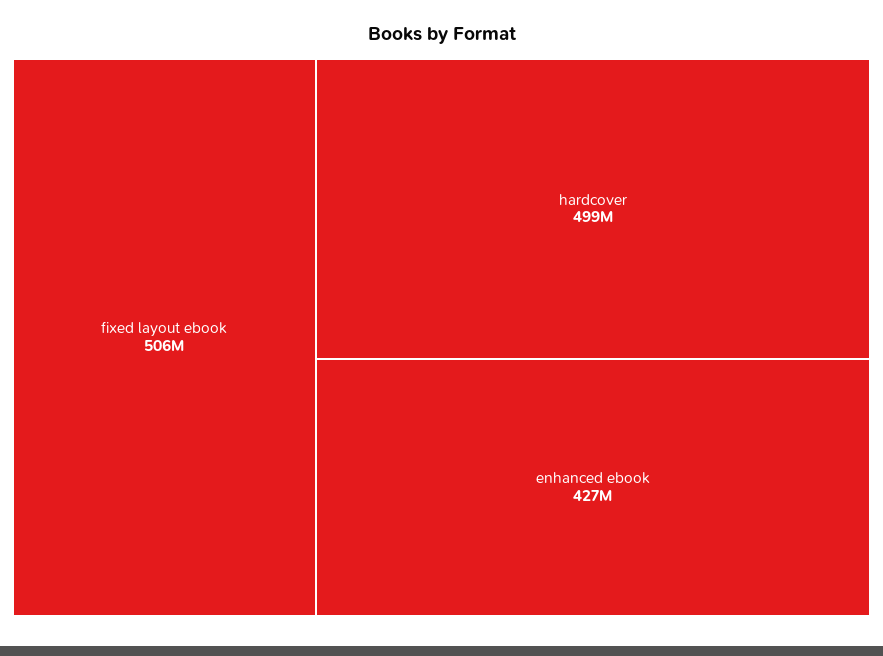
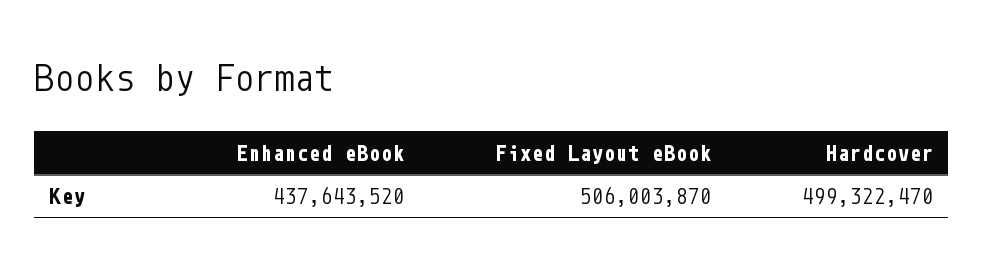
  {
    "fixed layout ebook": 506003870,
    "hardcover": 499322470,
-   "enhanced ebook": 427000000
+   "enhanced ebook": 437643520
  }

